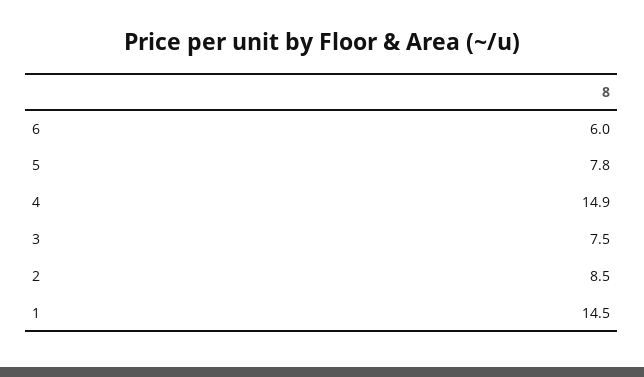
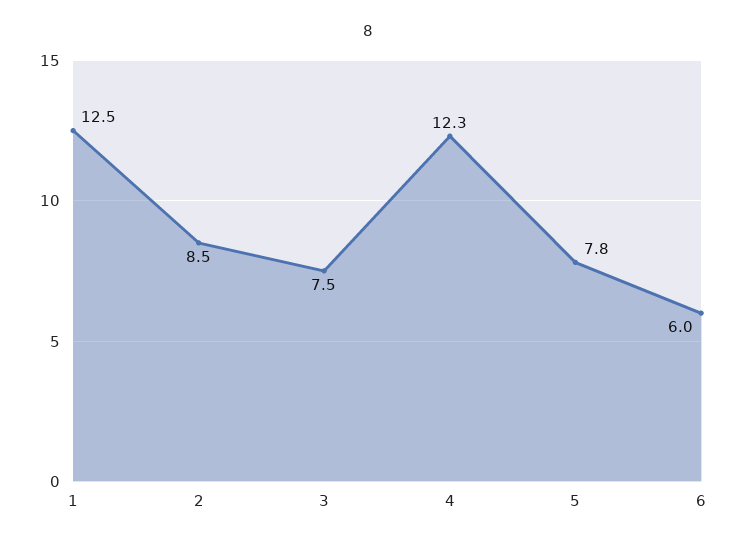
  {
    "6": 6,
    "5": 7.8,
-   "4": 14.9,
+   "4": 12.3,
    "3": 7.5,
    "2": 8.5,
-   "1": 14.5
+   "1": 12.5
  }

